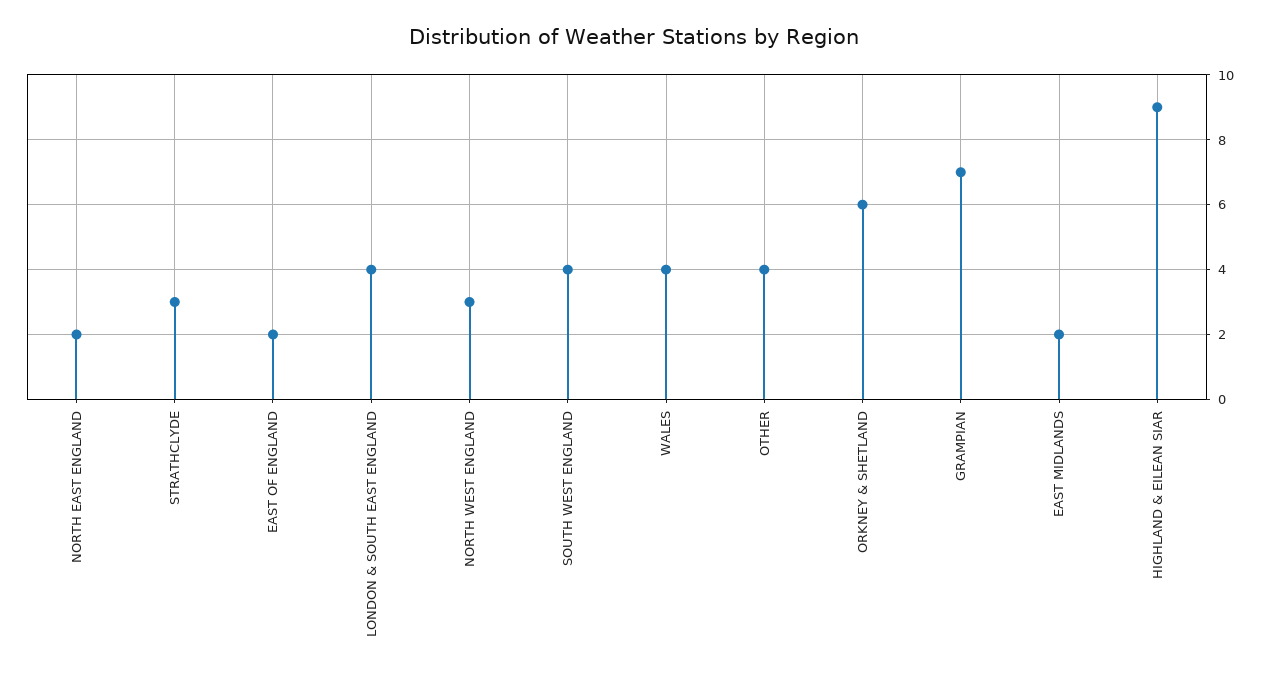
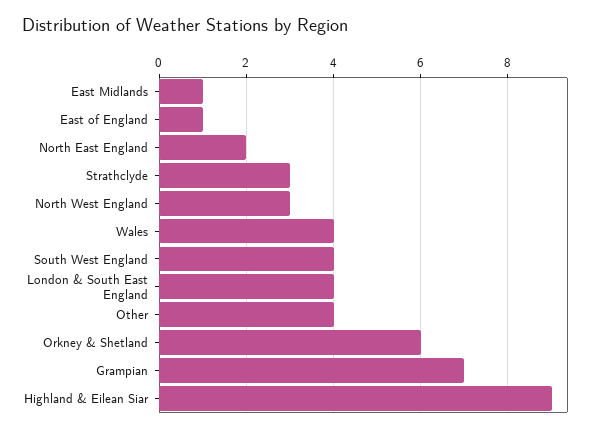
  {
    "NORTH EAST ENGLAND": 2,
    "STRATHCLYDE": 3,
-   "EAST OF ENGLAND": 2,
+   "EAST OF ENGLAND": 1,
    "LONDON & SOUTH EAST ENGLAND": 4,
    "NORTH WEST ENGLAND": 3,
    "SOUTH WEST ENGLAND": 4,
    "WALES": 4,
    "OTHER": 4,
    "ORKNEY & SHETLAND": 6,
    "GRAMPIAN": 7,
-   "EAST MIDLANDS": 2,
+   "EAST MIDLANDS": 1,
    "HIGHLAND & EILEAN SIAR": 9
  }

